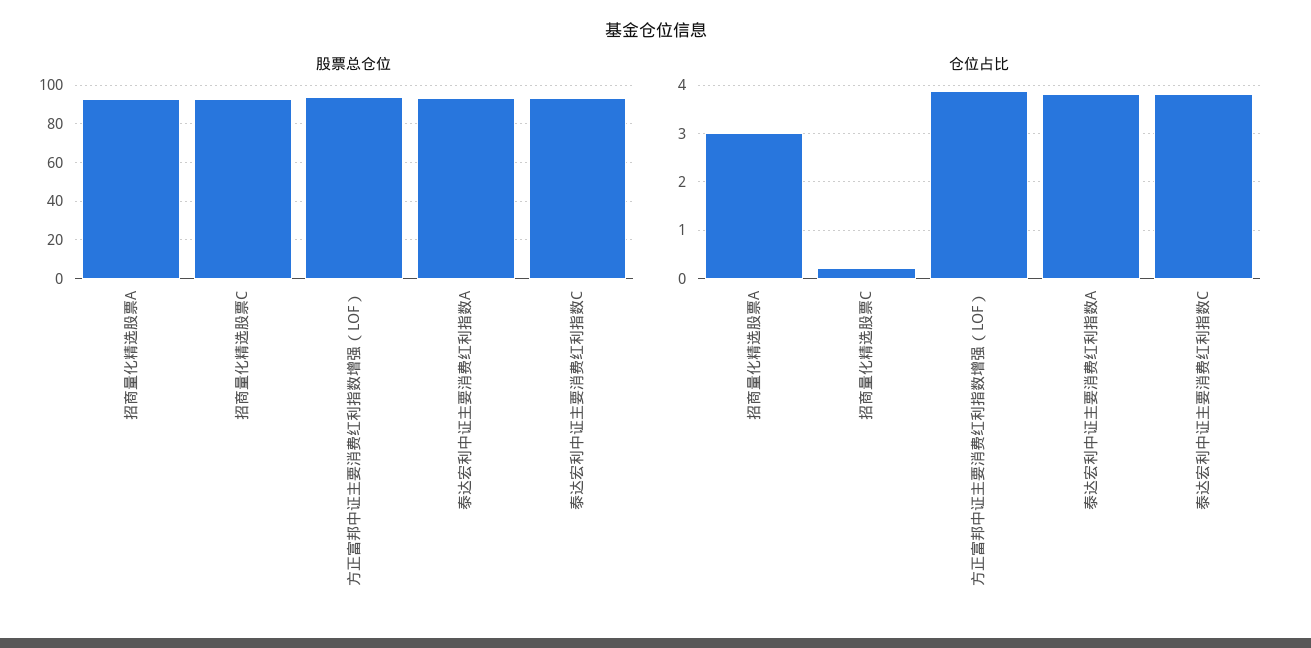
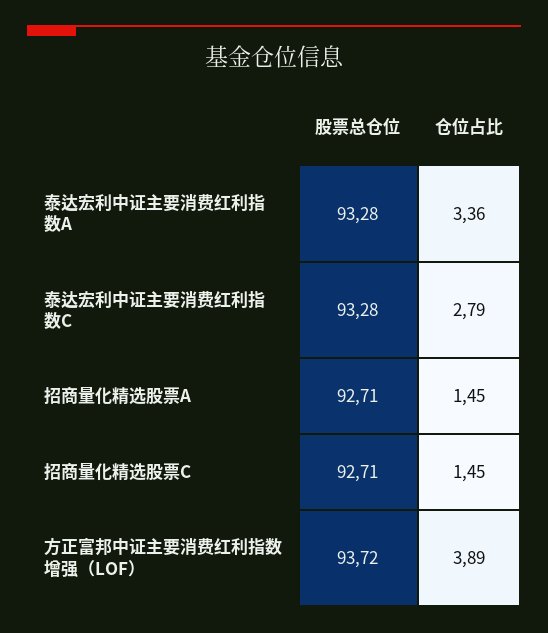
  {
    "股票总仓位": {
      "招商量化精选股票A": 92.71,
      "招商量化精选股票C": 92.71,
      "方正富邦中证主要消费红利指数增强（LOF）": 93.72,
      "泰达宏利中证主要消费红利指数A": 93.28,
      "泰达宏利中证主要消费红利指数C": 93.28
    },
    "仓位占比": {
-     "招商量化精选股票A": 3,
+     "招商量化精选股票A": 1.45,
-     "招商量化精选股票C": 0.2,
+     "招商量化精选股票C": 1.45,
      "方正富邦中证主要消费红利指数增强（LOF）": 3.89,
-     "泰达宏利中证主要消费红利指数A": 3.8,
+     "泰达宏利中证主要消费红利指数A": 3.36,
-     "泰达宏利中证主要消费红利指数C": 3.8
+     "泰达宏利中证主要消费红利指数C": 2.79
    }
  }

